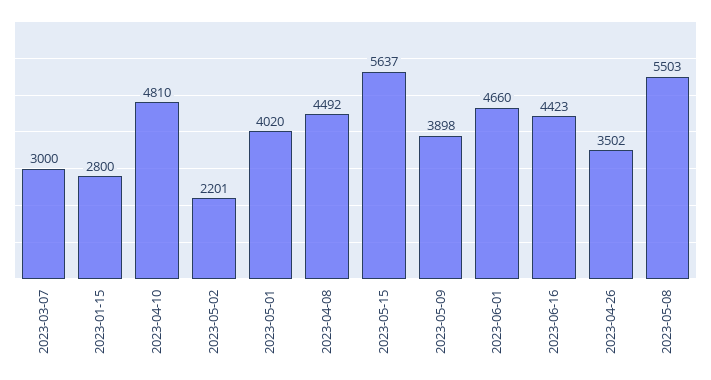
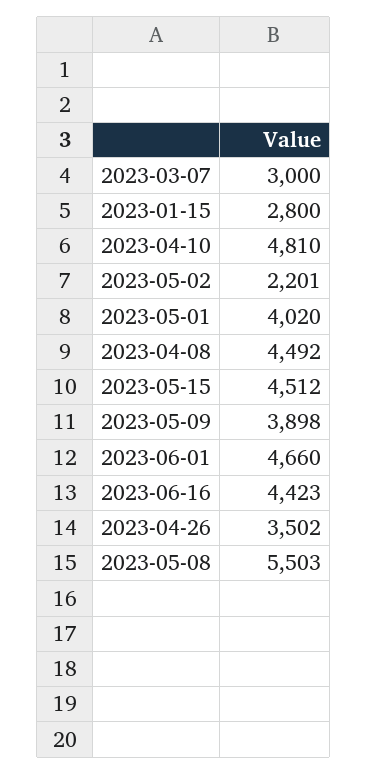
  {
    "2023-03-07": 3000,
    "2023-01-15": 2800,
    "2023-04-10": 4810,
    "2023-05-02": 2201,
    "2023-05-01": 4020,
    "2023-04-08": 4492,
-   "2023-05-15": 5637,
+   "2023-05-15": 4512,
    "2023-05-09": 3898,
    "2023-06-01": 4660,
    "2023-06-16": 4423,
    "2023-04-26": 3502,
    "2023-05-08": 5503
  }

